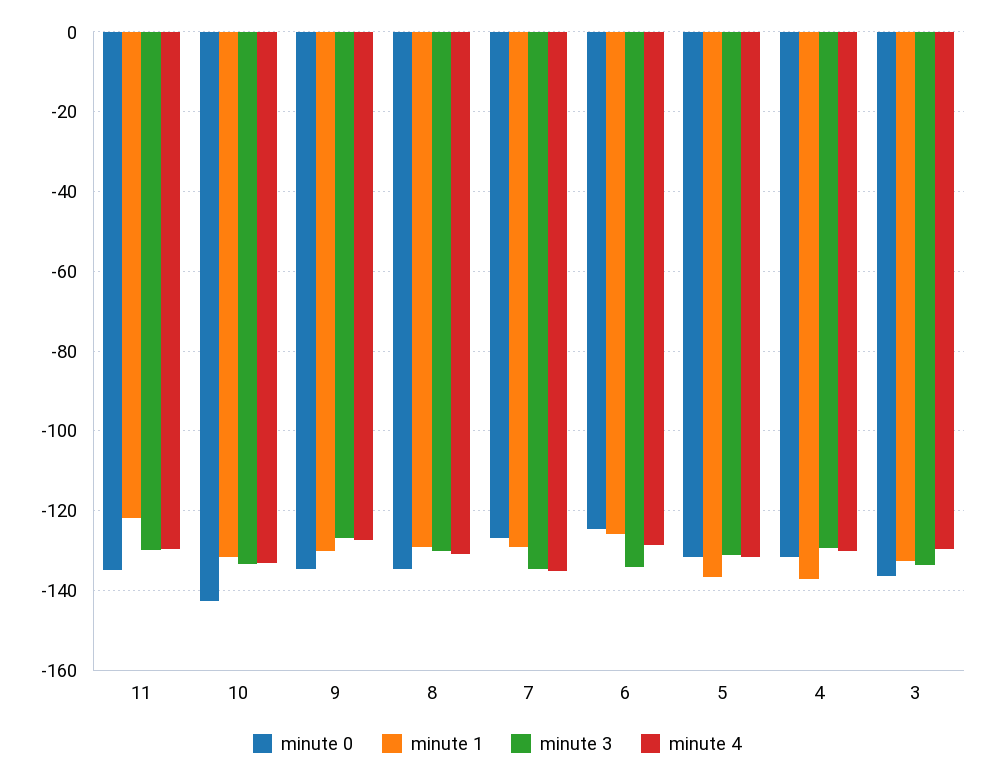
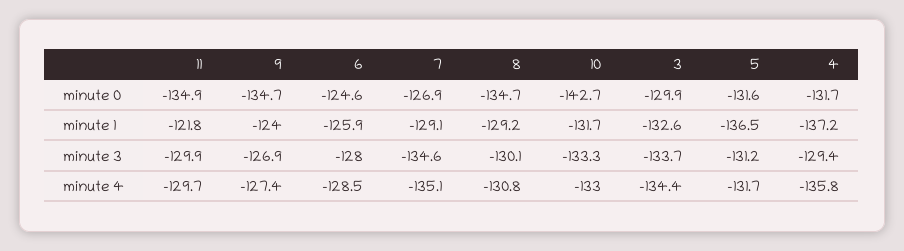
  {
    "minute 0": {
      "11": -134.9,
      "10": -142.7,
      "9": -134.7,
      "8": -134.7,
      "7": -126.9,
      "6": -124.6,
      "5": -131.6,
      "4": -131.7,
-     "3": -136
+     "3": -129.9
    },
    "minute 1": {
      "11": -121.8,
      "10": -131.7,
-     "9": -130,
+     "9": -124,
      "8": -129.2,
      "7": -129.1,
      "6": -125.9,
      "5": -136.5,
      "4": -137.2,
      "3": -132.6
    },
    "minute 3": {
      "11": -129.9,
      "10": -133.3,
      "9": -126.9,
      "8": -130.1,
      "7": -134.6,
-     "6": -134,
+     "6": -128,
      "5": -131.2,
      "4": -129.4,
      "3": -133.7
    },
    "minute 4": {
      "11": -129.7,
      "10": -133,
      "9": -127.4,
      "8": -130.8,
      "7": -135.1,
      "6": -128.5,
      "5": -131.7,
-     "4": -130,
+     "4": -135.8,
-     "3": -130
+     "3": -134.4
    }
  }

